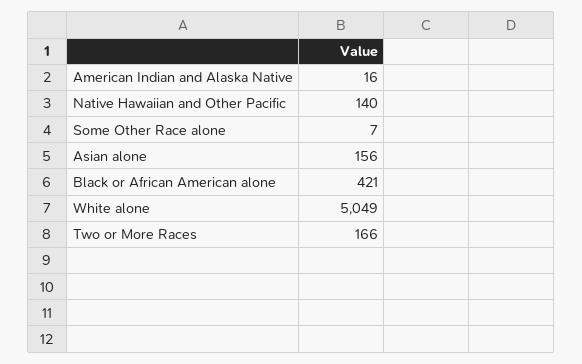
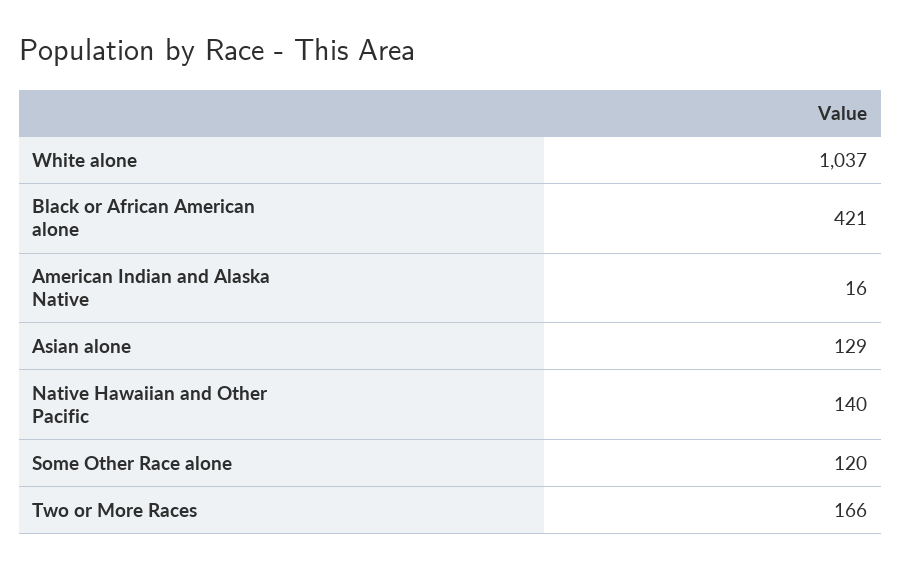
  {
    "American Indian and Alaska Native": 16,
    "Native Hawaiian and Other Pacific": 140,
-   "Some Other Race alone": 7,
+   "Some Other Race alone": 120,
-   "Asian alone": 156,
+   "Asian alone": 129,
    "Black or African American alone": 421,
-   "White alone": 5049,
+   "White alone": 1037,
    "Two or More Races": 166
  }

